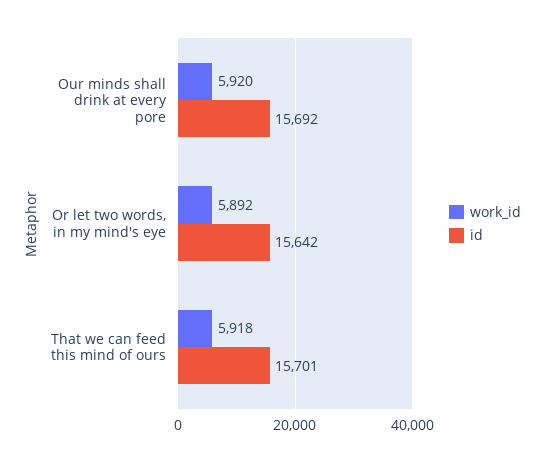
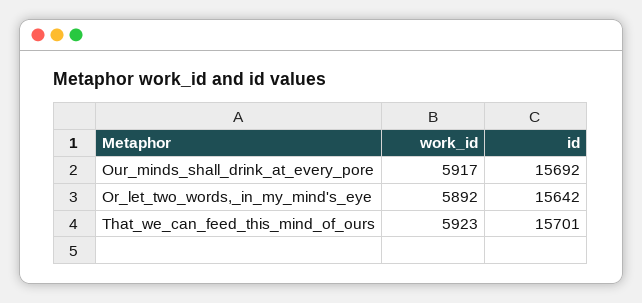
  {
    "work_id": {
-     "Our minds shall drink at every pore": 5920,
+     "Our minds shall drink at every pore": 5917,
      "Or let two words, in my mind's eye": 5892,
-     "That we can feed this mind of ours": 5918
+     "That we can feed this mind of ours": 5923
    },
    "id": {
      "Our minds shall drink at every pore": 15692,
      "Or let two words, in my mind's eye": 15642,
      "That we can feed this mind of ours": 15701
    }
  }

